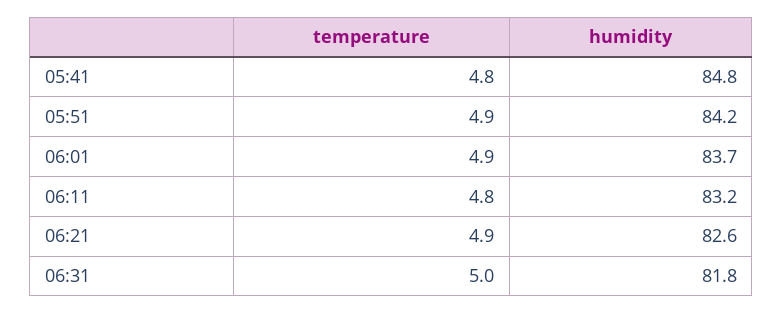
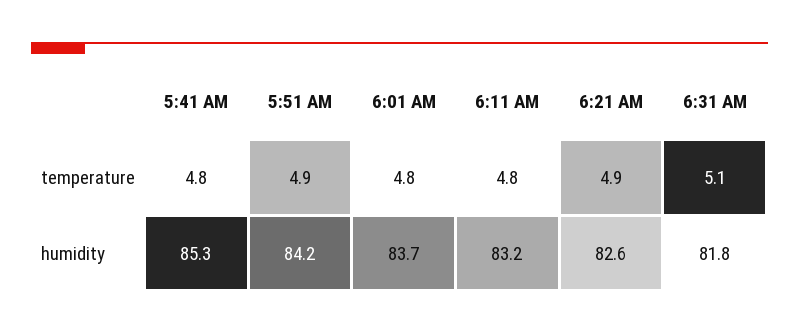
  {
    "temperature": {
      "05:41": 4.8,
      "05:51": 4.9,
-     "06:01": 4.9,
+     "06:01": 4.8,
      "06:11": 4.8,
      "06:21": 4.9,
-     "06:31": 5
+     "06:31": 5.1
    },
    "humidity": {
-     "05:41": 84.8,
+     "05:41": 85.3,
      "05:51": 84.2,
      "06:01": 83.7,
      "06:11": 83.2,
      "06:21": 82.6,
      "06:31": 81.8
    }
  }

